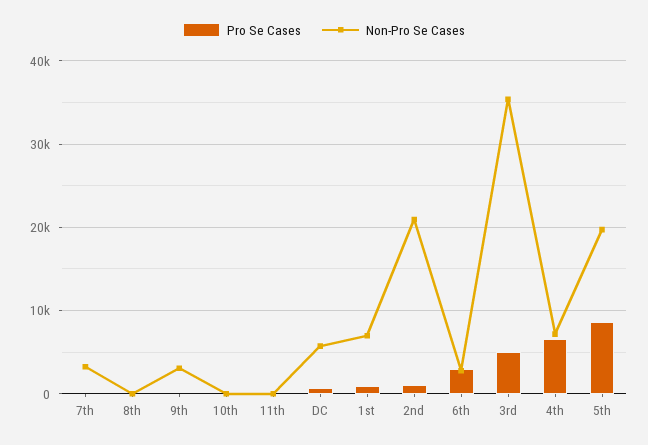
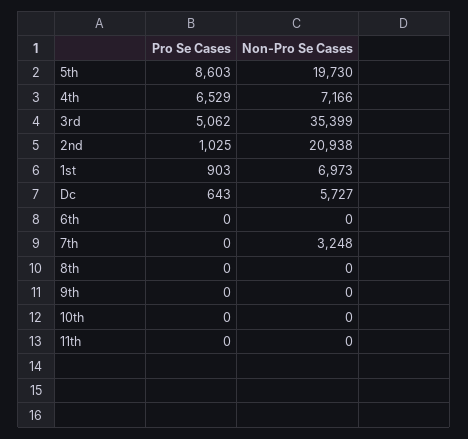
  {
    "Pro Se Cases": {
      "7th": 0,
      "8th": 0,
      "9th": 0,
      "10th": 0,
      "11th": 0,
      "DC": 643,
      "1st": 903,
      "2nd": 1025,
-     "6th": 3000,
+     "6th": 0,
      "3rd": 5062,
      "4th": 6529,
      "5th": 8603
    },
    "Non-Pro Se Cases": {
      "7th": 3248,
      "8th": 0,
-     "9th": 3000,
+     "9th": 0,
      "10th": 0,
      "11th": 0,
      "DC": 5727,
      "1st": 6973,
      "2nd": 20938,
-     "6th": 3000,
+     "6th": 0,
      "3rd": 35399,
      "4th": 7166,
      "5th": 19730
    }
  }

